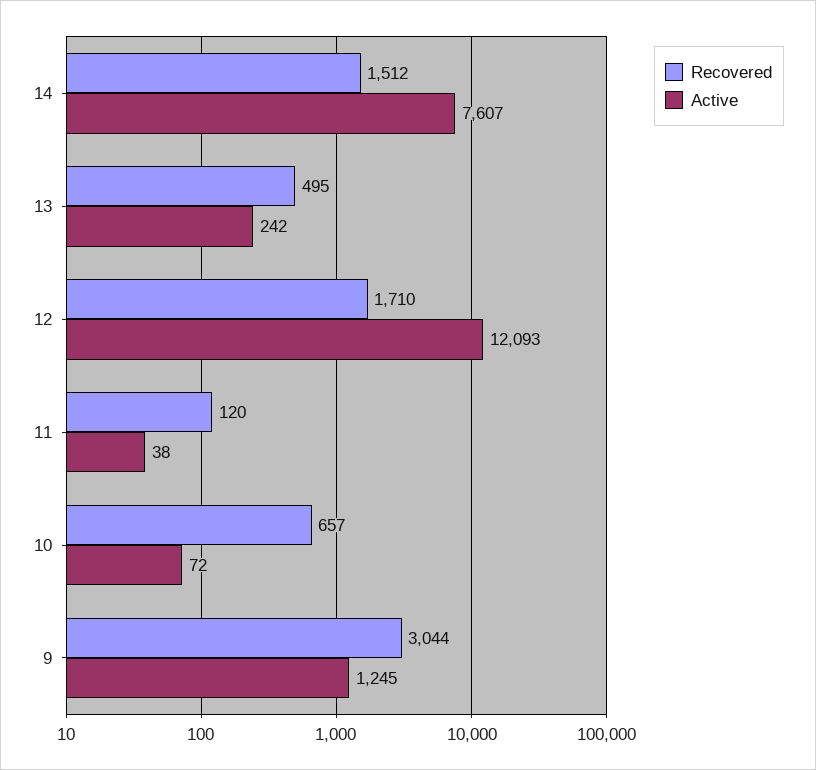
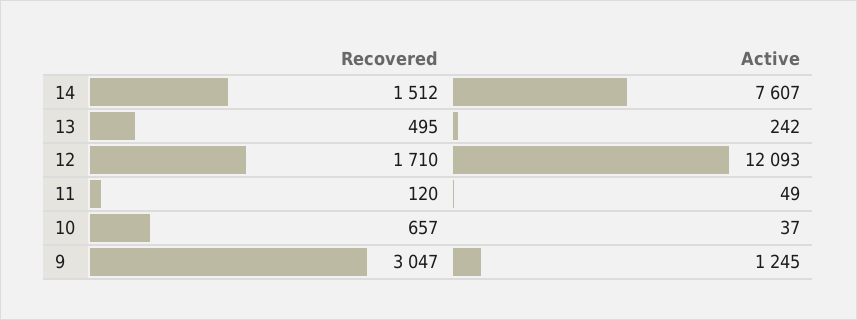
  {
    "Recovered": {
      "14": 1512,
      "13": 495,
      "12": 1710,
      "11": 120,
      "10": 657,
-     "9": 3044
+     "9": 3047
    },
    "Active": {
      "14": 7607,
      "13": 242,
      "12": 12093,
-     "11": 38,
+     "11": 49,
-     "10": 72,
+     "10": 37,
      "9": 1245
    }
  }

